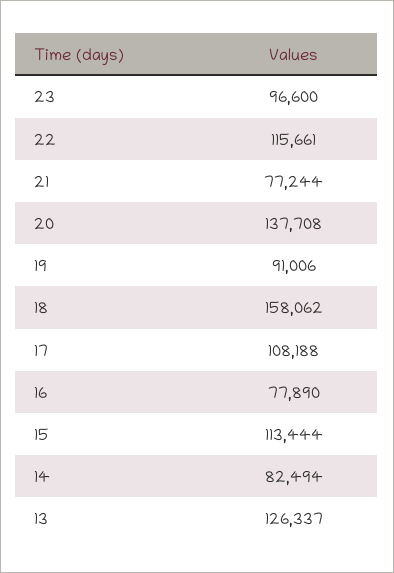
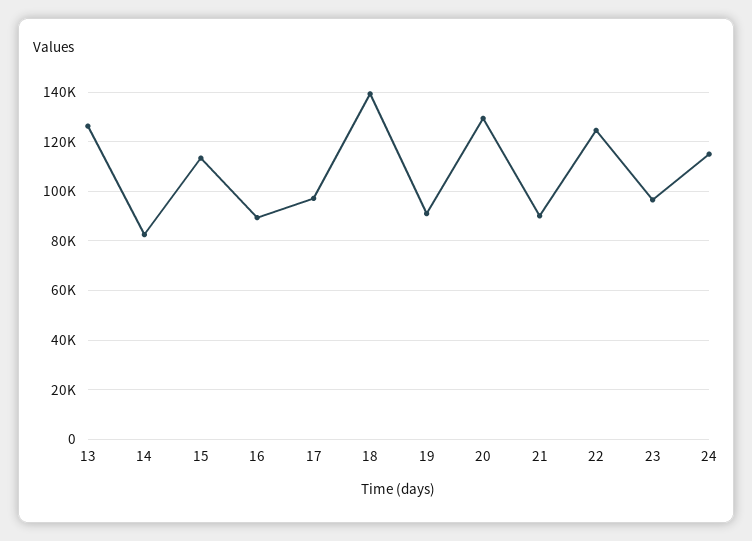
  {
    "23": 96600,
-   "22": 115661,
+   "22": 125000,
-   "21": 77244,
+   "21": 90000,
-   "20": 137708,
+   "20": 130000,
    "19": 91006,
-   "18": 158062,
+   "18": 140000,
-   "17": 108188,
+   "17": 97500,
-   "16": 77890,
+   "16": 90000,
    "15": 113444,
    "14": 82494,
-   "13": 126337
+   "13": 126337,
+   "24": 115000
  }

